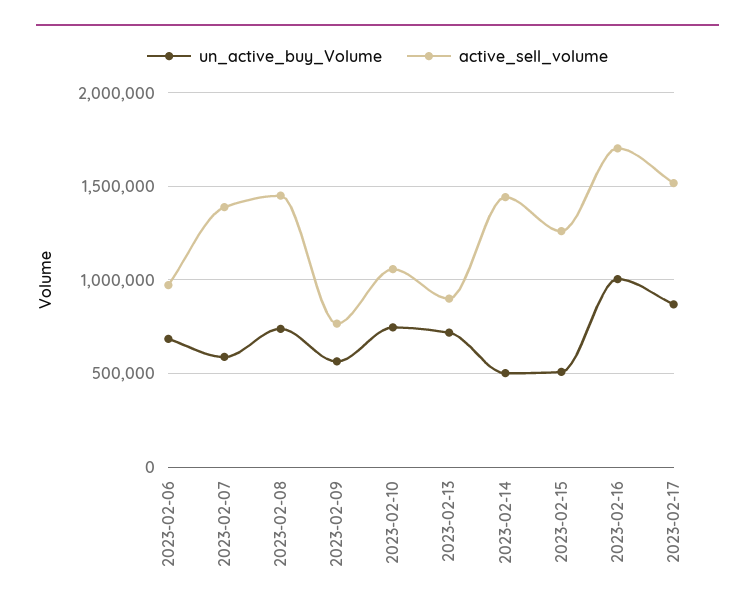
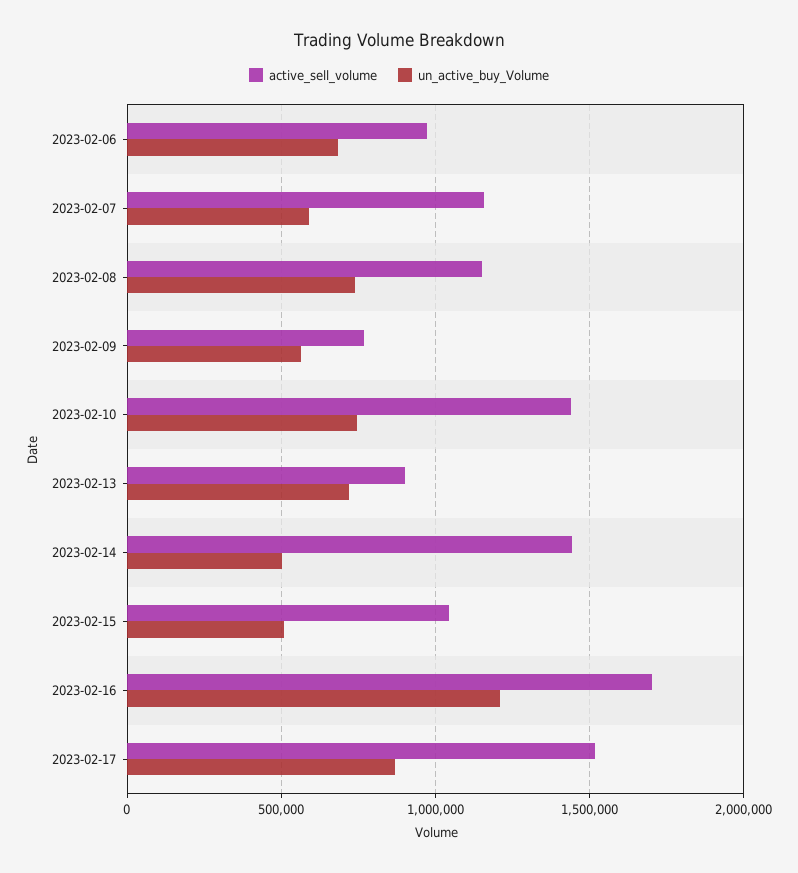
  {
    "un_active_buy_Volume": {
      "2023-02-06": 700000,
      "2023-02-07": 600000,
      "2023-02-08": 750000,
      "2023-02-09": 550000,
      "2023-02-10": 750000,
      "2023-02-13": 700000,
      "2023-02-14": 500000,
      "2023-02-15": 500000,
-     "2023-02-16": 1000000,
+     "2023-02-16": 1200000,
      "2023-02-17": 850000
    },
    "active_sell_volume": {
      "2023-02-06": 950000,
-     "2023-02-07": 1400000,
+     "2023-02-07": 1150000,
-     "2023-02-08": 1450000,
+     "2023-02-08": 1150000,
      "2023-02-09": 750000,
-     "2023-02-10": 1050000,
+     "2023-02-10": 1450000,
      "2023-02-13": 900000,
      "2023-02-14": 1450000,
-     "2023-02-15": 1250000,
+     "2023-02-15": 1050000,
      "2023-02-16": 1700000,
      "2023-02-17": 1500000
    }
  }

